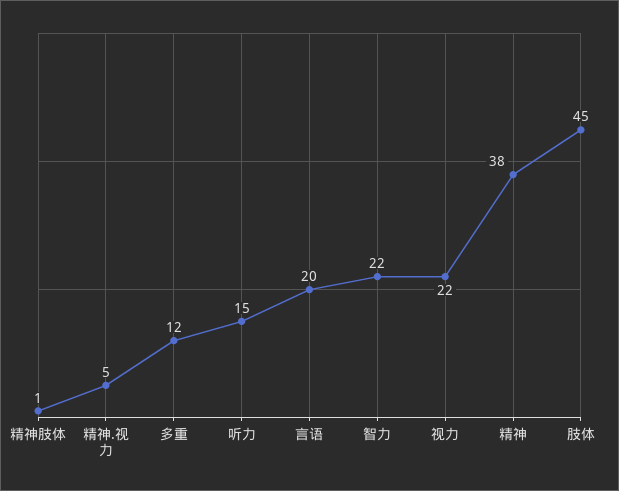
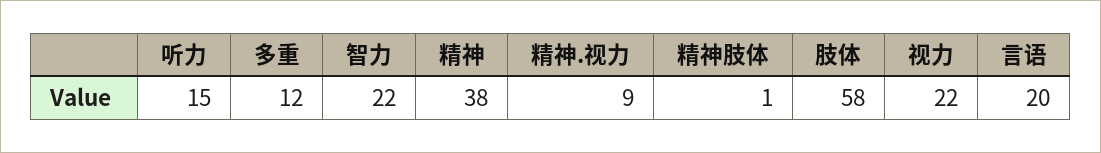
  {
    "精神肢体": 1,
-   "精神.视力": 5,
+   "精神.视力": 9,
    "多重": 12,
    "听力": 15,
    "言语": 20,
    "智力": 22,
    "视力": 22,
    "精神": 38,
-   "肢体": 45
+   "肢体": 58
  }

